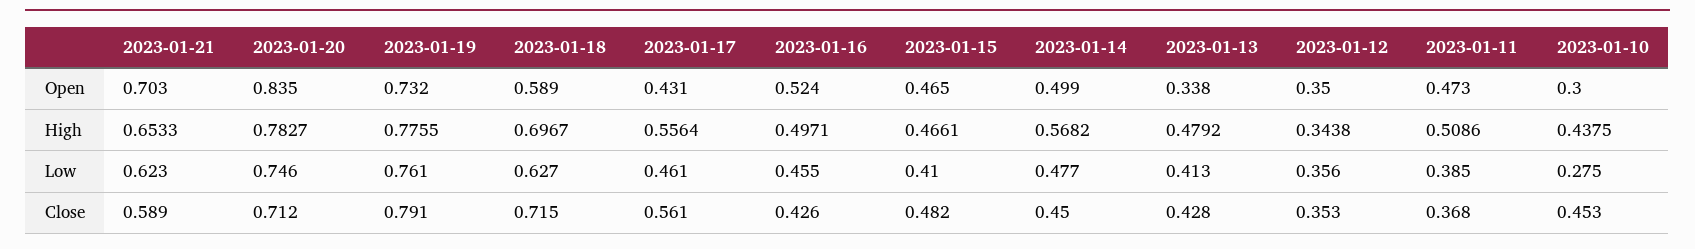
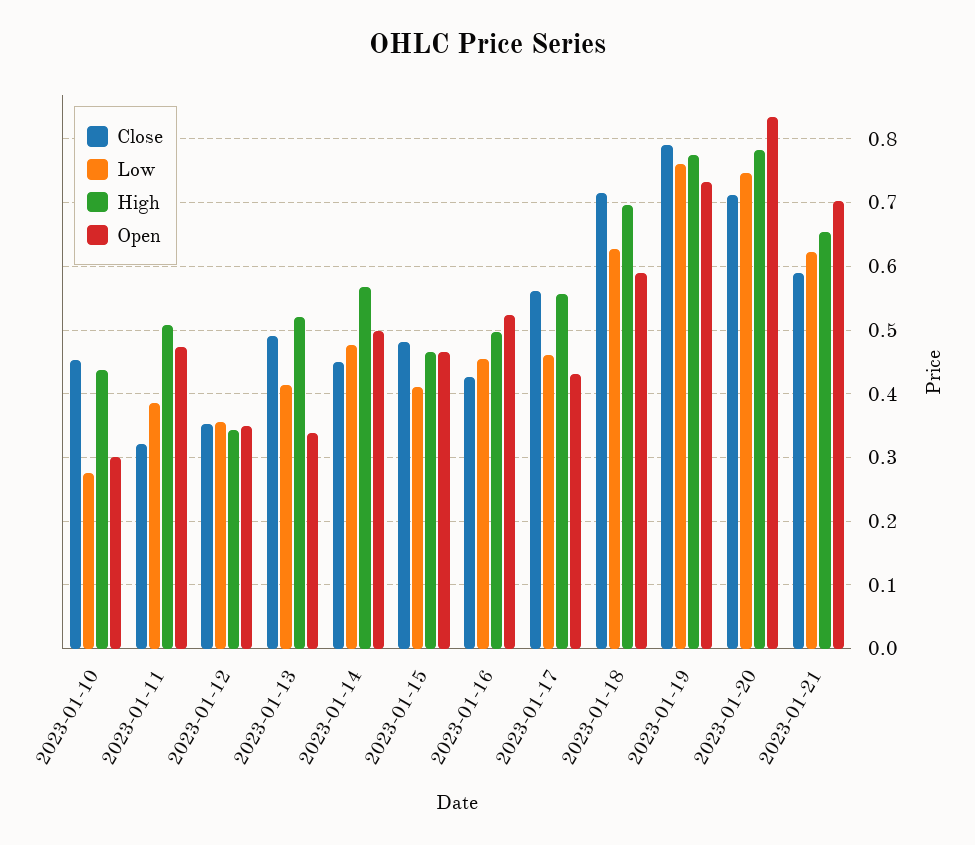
  {
    "Open": {
      "2023-01-21": 0.703,
      "2023-01-20": 0.835,
      "2023-01-19": 0.732,
      "2023-01-18": 0.589,
      "2023-01-17": 0.431,
      "2023-01-16": 0.524,
      "2023-01-15": 0.465,
      "2023-01-14": 0.499,
      "2023-01-13": 0.338,
      "2023-01-12": 0.35,
      "2023-01-11": 0.473,
      "2023-01-10": 0.3
    },
    "High": {
      "2023-01-21": 0.6533,
      "2023-01-20": 0.7827,
      "2023-01-19": 0.7755,
      "2023-01-18": 0.6967,
      "2023-01-17": 0.5564,
      "2023-01-16": 0.4971,
      "2023-01-15": 0.4661,
      "2023-01-14": 0.5682,
-     "2023-01-13": 0.4792,
+     "2023-01-13": 0.52,
      "2023-01-12": 0.3438,
      "2023-01-11": 0.5086,
      "2023-01-10": 0.4375
    },
    "Low": {
      "2023-01-21": 0.623,
      "2023-01-20": 0.746,
      "2023-01-19": 0.761,
      "2023-01-18": 0.627,
      "2023-01-17": 0.461,
      "2023-01-16": 0.455,
      "2023-01-15": 0.41,
      "2023-01-14": 0.477,
      "2023-01-13": 0.413,
      "2023-01-12": 0.356,
      "2023-01-11": 0.385,
      "2023-01-10": 0.275
    },
    "Close": {
      "2023-01-21": 0.589,
      "2023-01-20": 0.712,
      "2023-01-19": 0.791,
      "2023-01-18": 0.715,
      "2023-01-17": 0.561,
      "2023-01-16": 0.426,
      "2023-01-15": 0.482,
      "2023-01-14": 0.45,
-     "2023-01-13": 0.428,
+     "2023-01-13": 0.49,
      "2023-01-12": 0.353,
-     "2023-01-11": 0.368,
+     "2023-01-11": 0.32,
      "2023-01-10": 0.453
    }
  }

